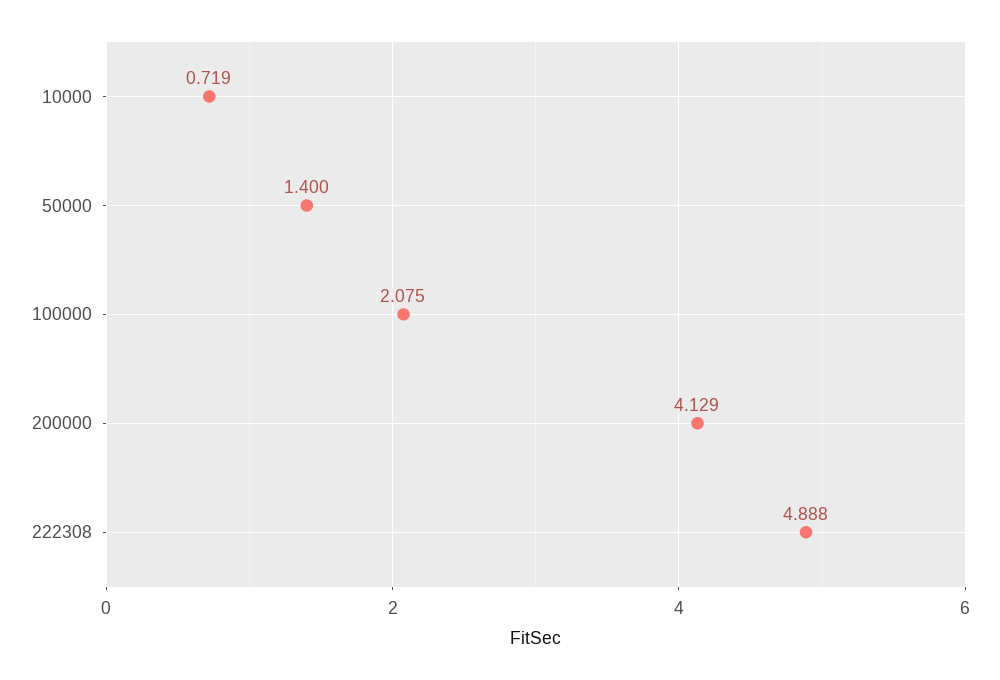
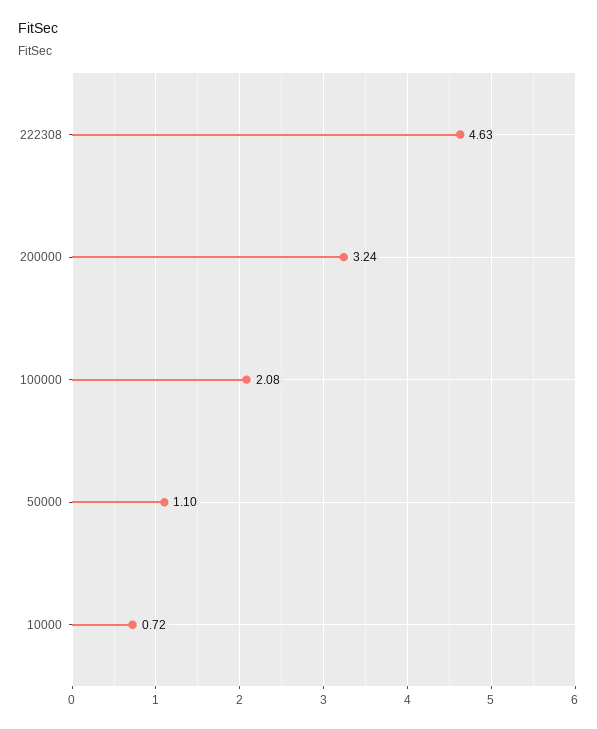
  {
    "10000": 0.719,
-   "50000": 1.4,
+   "50000": 1.1,
    "100000": 2.075,
-   "200000": 4.129,
+   "200000": 3.24,
-   "222308": 4.888
+   "222308": 4.63
  }

